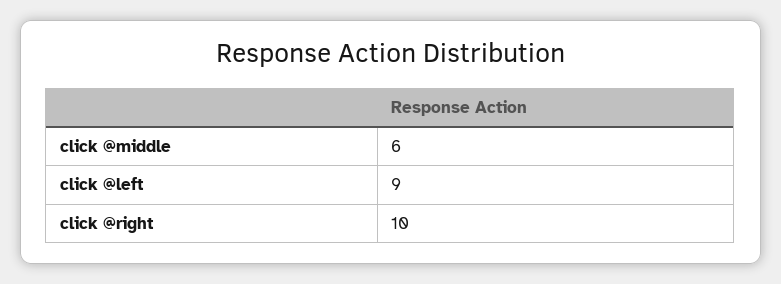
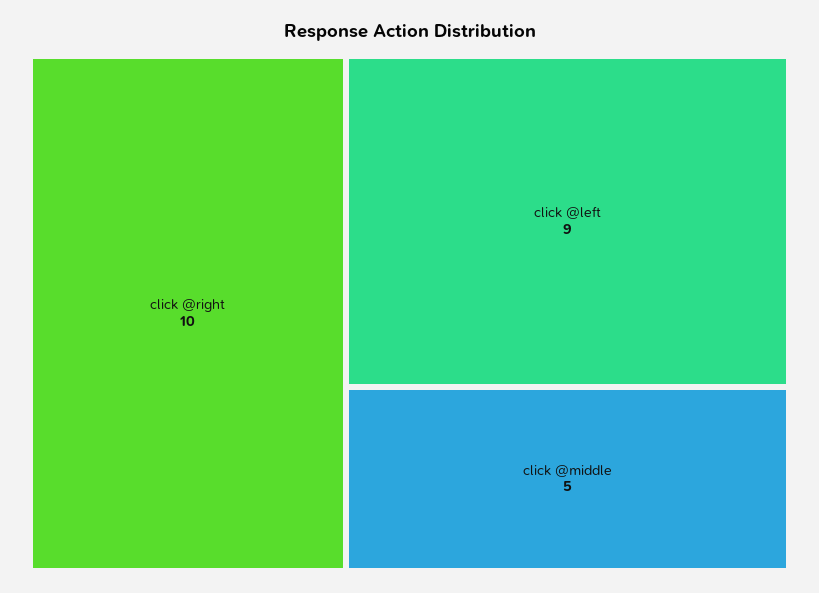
  {
-   "click @middle": 6,
+   "click @middle": 5,
    "click @left": 9,
    "click @right": 10
  }

